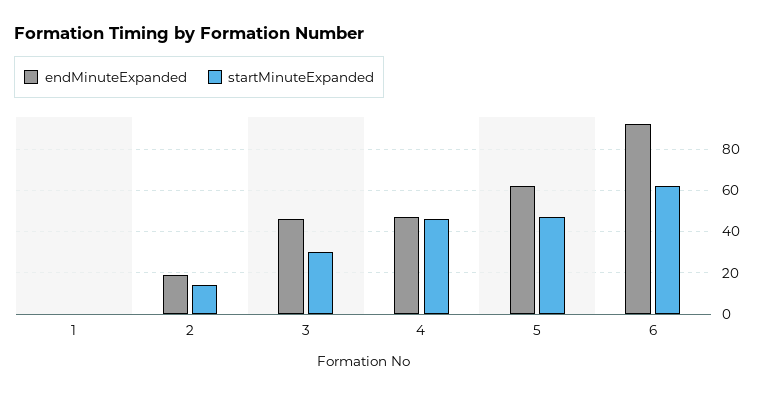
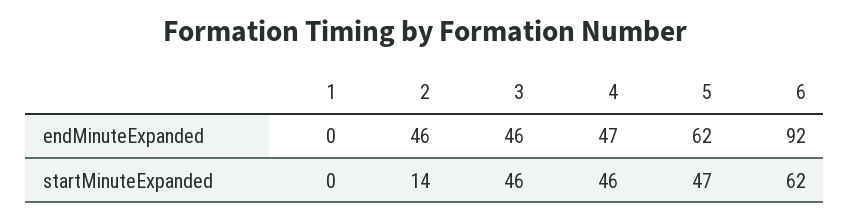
  {
    "endMinuteExpanded": {
      "1": 0,
-     "2": 20,
+     "2": 46,
      "3": 46,
      "4": 47,
      "5": 62,
      "6": 92
    },
    "startMinuteExpanded": {
      "1": 0,
      "2": 14,
-     "3": 30,
+     "3": 46,
      "4": 46,
      "5": 47,
      "6": 62
    }
  }

